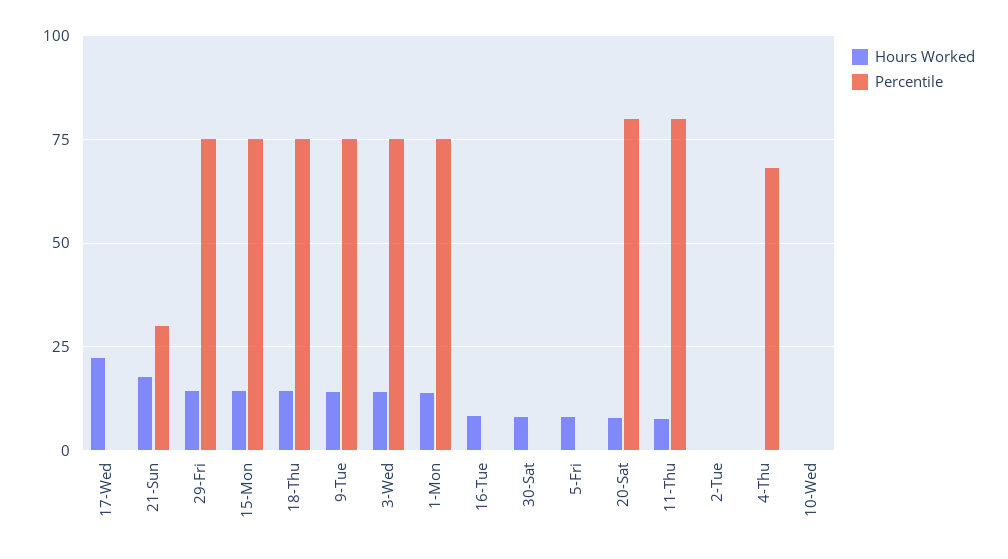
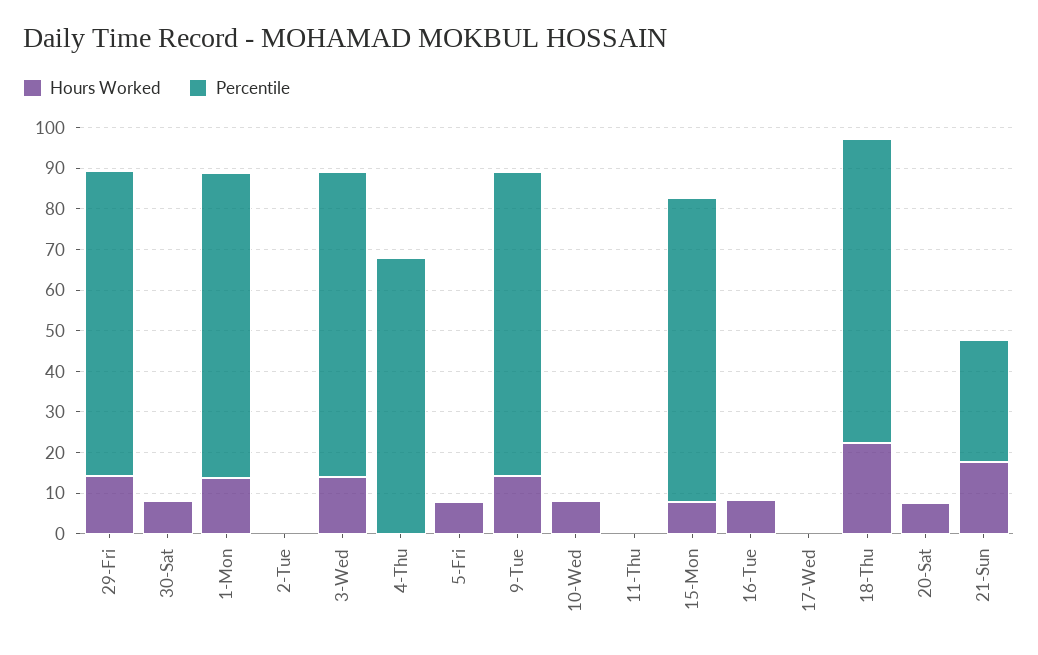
  {
    "Hours Worked": {
-     "17-Wed": 22.5,
+     "17-Wed": 0,
      "21-Sun": 18,
      "29-Fri": 14,
-     "15-Mon": 15,
+     "15-Mon": 8,
-     "18-Thu": 15,
+     "18-Thu": 22,
      "9-Tue": 14,
      "3-Wed": 14,
      "1-Mon": 14,
      "16-Tue": 8,
      "30-Sat": 8,
      "5-Fri": 8,
      "20-Sat": 8,
-     "11-Thu": 7.5,
+     "11-Thu": 0,
      "2-Tue": 0,
      "4-Thu": 0,
-     "10-Wed": 0
+     "10-Wed": 8
    },
    "Percentile": {
      "17-Wed": 0,
      "21-Sun": 30,
      "29-Fri": 76,
      "15-Mon": 76,
      "18-Thu": 76,
      "9-Tue": 76,
      "3-Wed": 76,
      "1-Mon": 76,
      "16-Tue": 0,
      "30-Sat": 0,
      "5-Fri": 0,
-     "20-Sat": 80,
+     "20-Sat": 0,
-     "11-Thu": 80,
+     "11-Thu": 0,
      "2-Tue": 0,
      "4-Thu": 68,
      "10-Wed": 0
    }
  }

